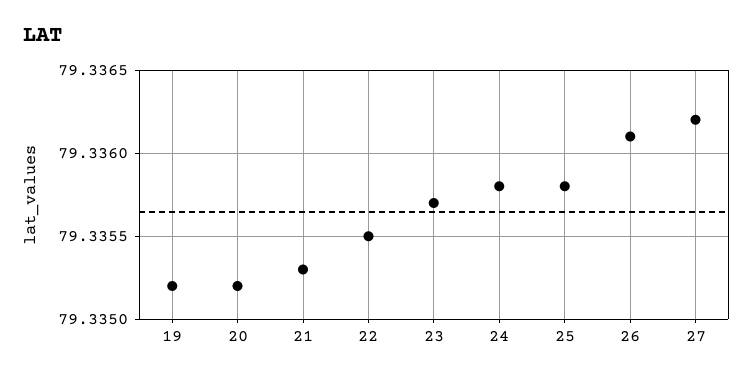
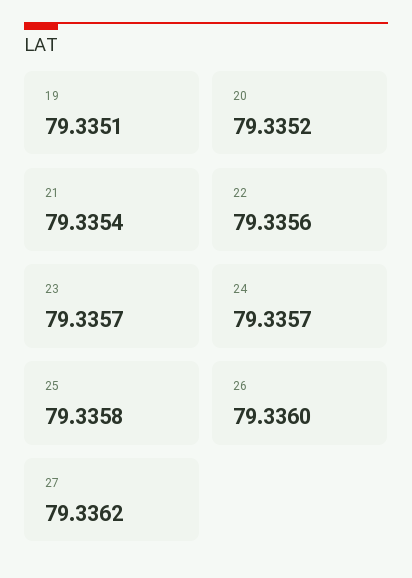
  {
-   "19": 79.3352,
+   "19": 79.3351,
    "20": 79.3352,
-   "21": 79.3353,
+   "21": 79.3354,
-   "22": 79.3355,
+   "22": 79.3356,
    "23": 79.3357,
-   "24": 79.3358,
+   "24": 79.3357,
    "25": 79.3358,
-   "26": 79.3361,
+   "26": 79.336,
    "27": 79.3362
  }

